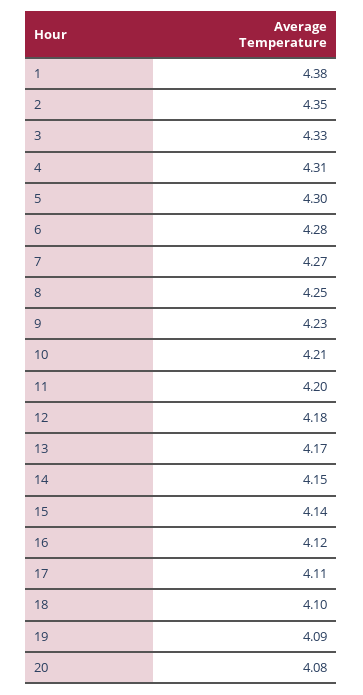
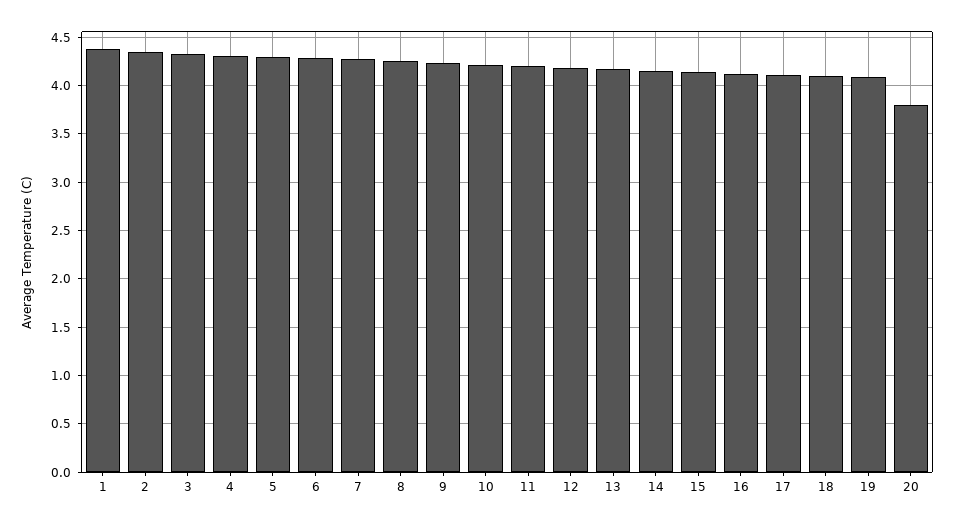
  {
    "1": 4.38,
    "2": 4.35,
    "3": 4.33,
    "4": 4.31,
    "5": 4.3,
    "6": 4.28,
    "7": 4.27,
    "8": 4.25,
    "9": 4.23,
    "10": 4.21,
    "11": 4.2,
    "12": 4.18,
    "13": 4.17,
    "14": 4.15,
    "15": 4.14,
    "16": 4.12,
    "17": 4.11,
    "18": 4.1,
    "19": 4.09,
-   "20": 4.08
+   "20": 3.8
  }

